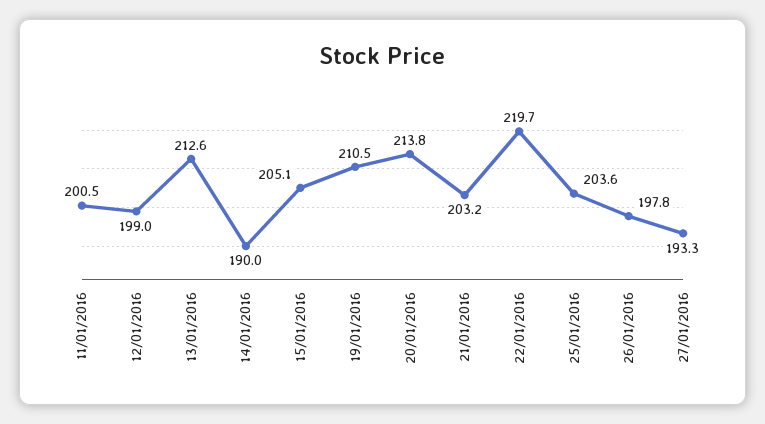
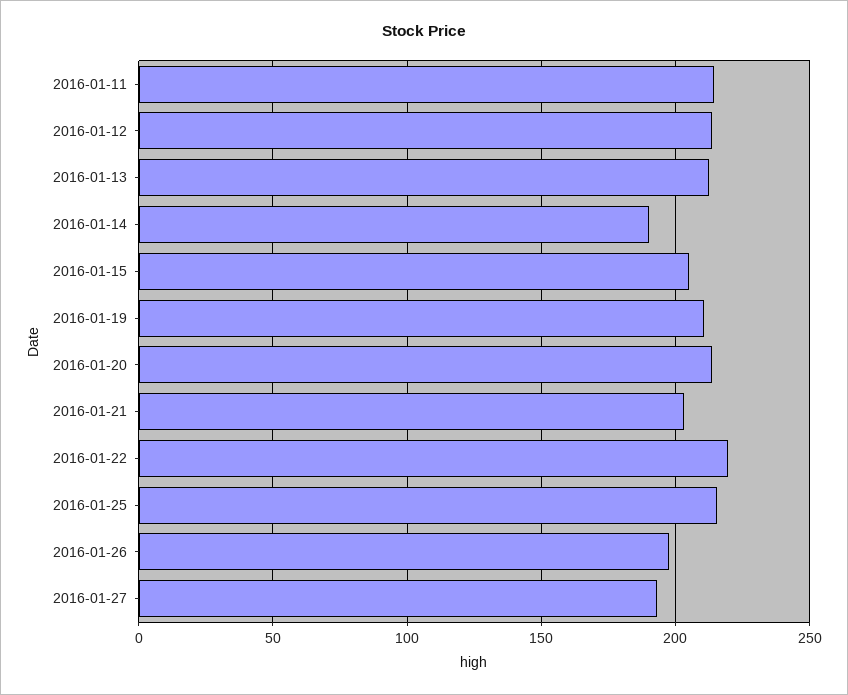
  {
-   "11/01/2016": 200.5,
+   "11/01/2016": 215,
-   "12/01/2016": 199,
+   "12/01/2016": 215,
    "13/01/2016": 212.6,
    "14/01/2016": 190,
    "15/01/2016": 205.1,
    "19/01/2016": 210.5,
    "20/01/2016": 213.8,
    "21/01/2016": 203.2,
    "22/01/2016": 219.7,
-   "25/01/2016": 203.6,
+   "25/01/2016": 215,
    "26/01/2016": 197.8,
    "27/01/2016": 193.3
  }

